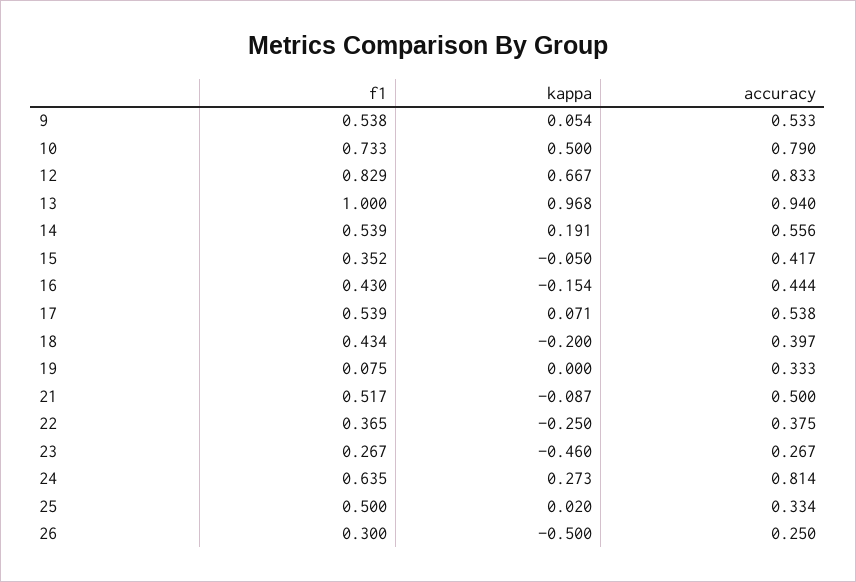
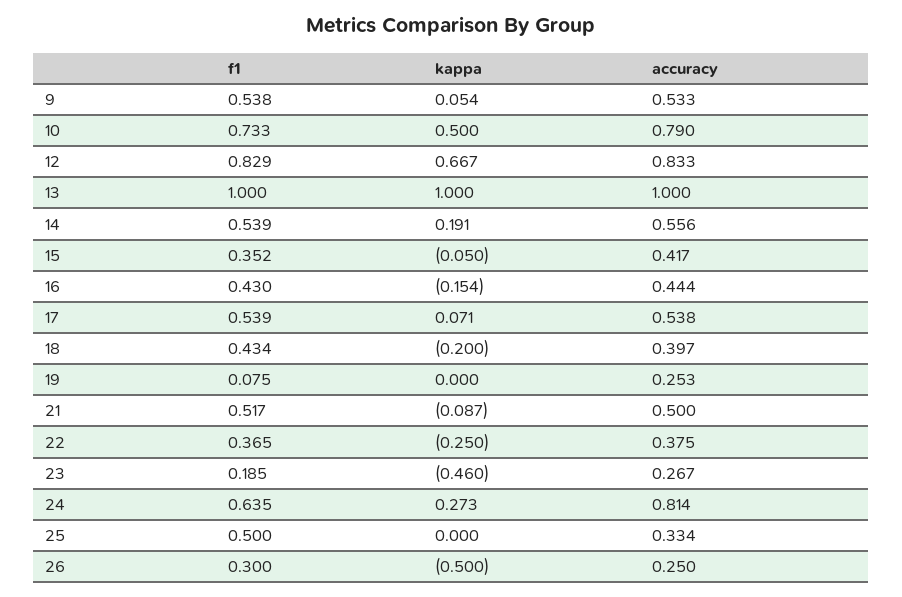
  {
    "f1": {
      "9": 0.538,
      "10": 0.733,
      "12": 0.829,
      "13": 1,
      "14": 0.539,
      "15": 0.352,
      "16": 0.43,
      "17": 0.539,
      "18": 0.434,
      "19": 0.075,
      "21": 0.517,
      "22": 0.365,
-     "23": 0.267,
+     "23": 0.185,
      "24": 0.635,
      "25": 0.5,
      "26": 0.3
    },
    "kappa": {
      "9": 0.054,
      "10": 0.5,
      "12": 0.667,
-     "13": 0.968,
+     "13": 1,
      "14": 0.191,
      "15": -0.05,
      "16": -0.154,
      "17": 0.071,
      "18": -0.2,
      "19": 0,
      "21": -0.087,
      "22": -0.25,
      "23": -0.46,
      "24": 0.273,
-     "25": 0.02,
+     "25": 0,
      "26": -0.5
    },
    "accuracy": {
      "9": 0.533,
      "10": 0.79,
      "12": 0.833,
-     "13": 0.94,
+     "13": 1,
      "14": 0.556,
      "15": 0.417,
      "16": 0.444,
      "17": 0.538,
      "18": 0.397,
-     "19": 0.333,
+     "19": 0.253,
      "21": 0.5,
      "22": 0.375,
      "23": 0.267,
      "24": 0.814,
      "25": 0.334,
      "26": 0.25
    }
  }

